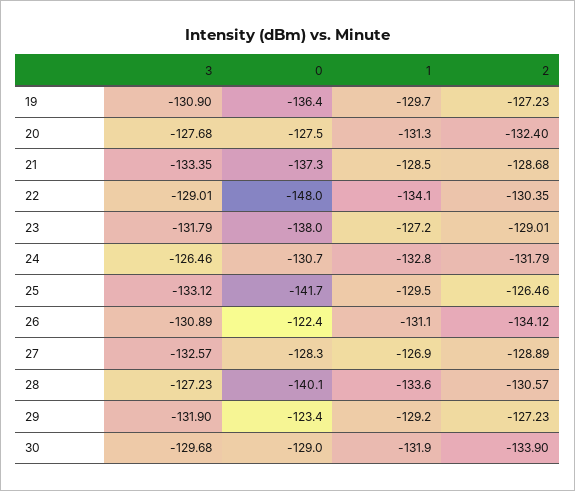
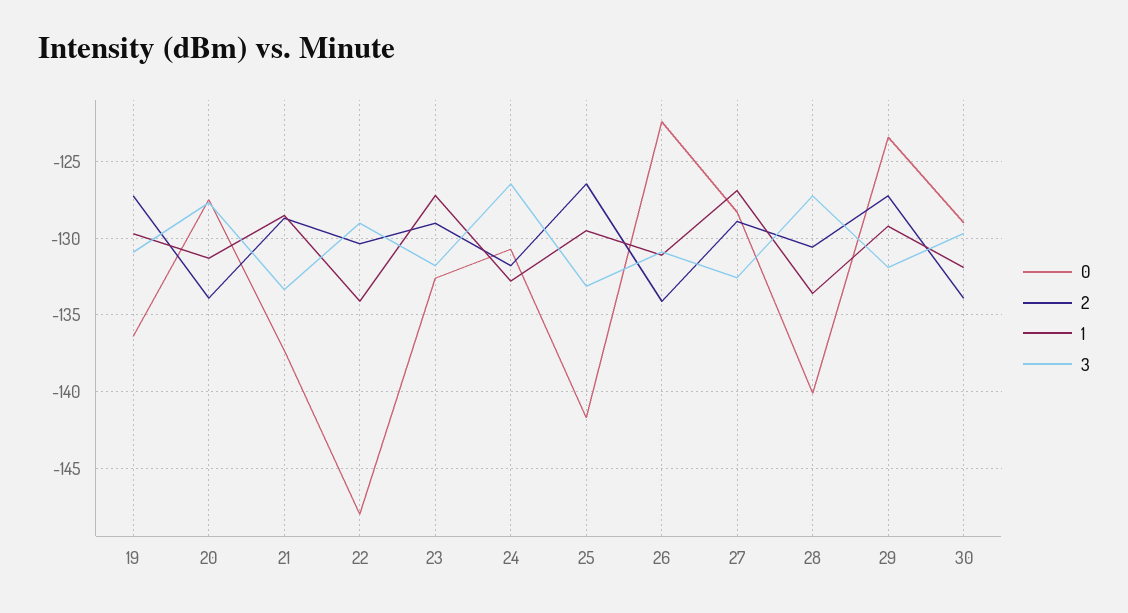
  {
    "3": {
      "19": -130.9,
      "20": -127.68,
      "21": -133.35,
      "22": -129.01,
      "23": -131.79,
      "24": -126.46,
      "25": -133.12,
      "26": -130.89,
      "27": -132.57,
      "28": -127.23,
      "29": -131.9,
      "30": -129.68
    },
    "0": {
      "19": -136.4,
      "20": -127.5,
      "21": -137.3,
      "22": -148,
-     "23": -138,
+     "23": -132.5,
      "24": -130.7,
      "25": -141.7,
      "26": -122.4,
      "27": -128.3,
      "28": -140.1,
      "29": -123.4,
      "30": -129
    },
    "1": {
      "19": -129.7,
      "20": -131.3,
      "21": -128.5,
      "22": -134.1,
      "23": -127.2,
      "24": -132.8,
      "25": -129.5,
      "26": -131.1,
      "27": -126.9,
      "28": -133.6,
      "29": -129.2,
      "30": -131.9
    },
    "2": {
      "19": -127.23,
-     "20": -132.4,
+     "20": -134,
      "21": -128.68,
      "22": -130.35,
      "23": -129.01,
      "24": -131.79,
      "25": -126.46,
      "26": -134.12,
      "27": -128.89,
      "28": -130.57,
      "29": -127.23,
      "30": -133.9
    }
  }

